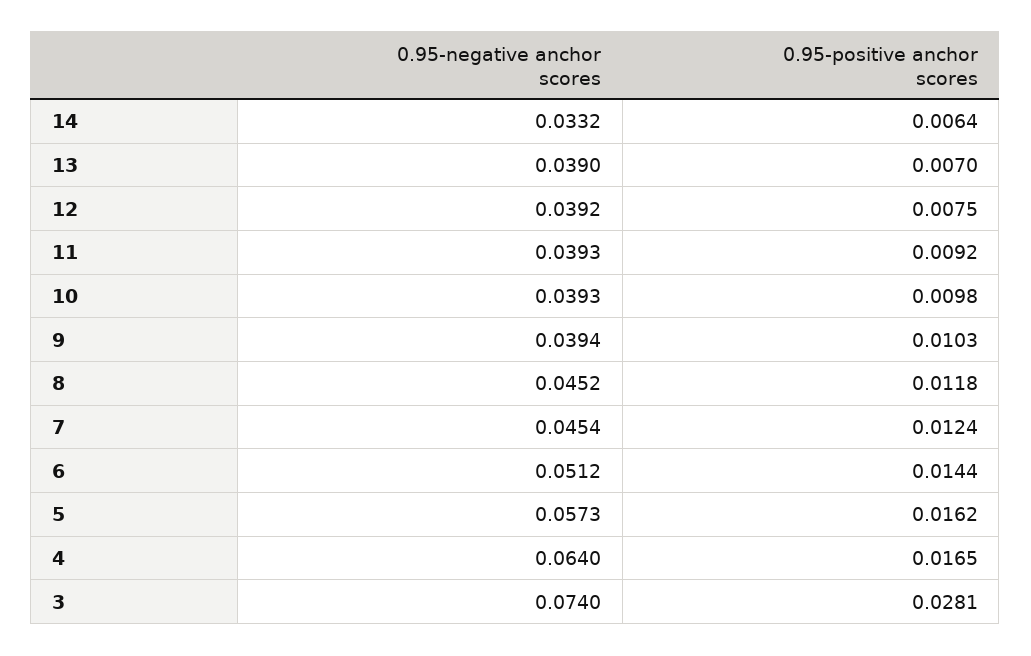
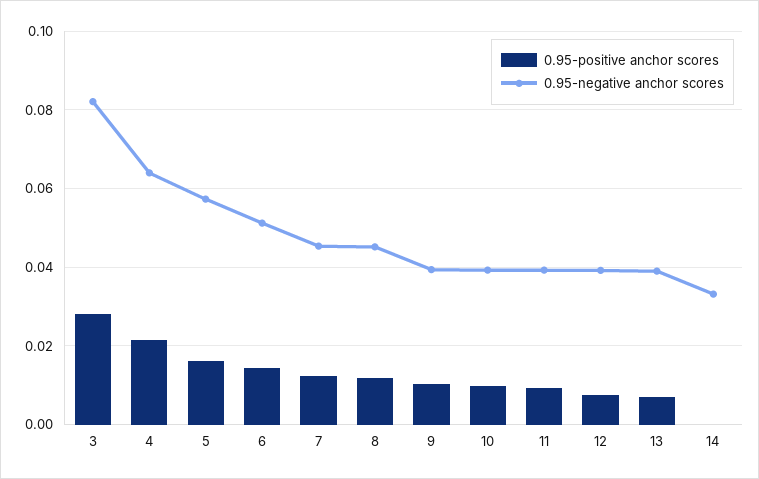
  {
    "0.95-negative anchor scores": {
      "14": 0.0332,
      "13": 0.039,
      "12": 0.0392,
      "11": 0.0393,
      "10": 0.0393,
      "9": 0.0394,
      "8": 0.0452,
      "7": 0.0454,
      "6": 0.0512,
      "5": 0.0573,
      "4": 0.064,
-     "3": 0.074
+     "3": 0.082
    },
    "0.95-positive anchor scores": {
-     "14": 0.0064,
+     "14": 0,
      "13": 0.007,
      "12": 0.0075,
      "11": 0.0092,
      "10": 0.0098,
      "9": 0.0103,
      "8": 0.0118,
      "7": 0.0124,
      "6": 0.0144,
      "5": 0.0162,
-     "4": 0.0165,
+     "4": 0.022,
      "3": 0.0281
    }
  }

